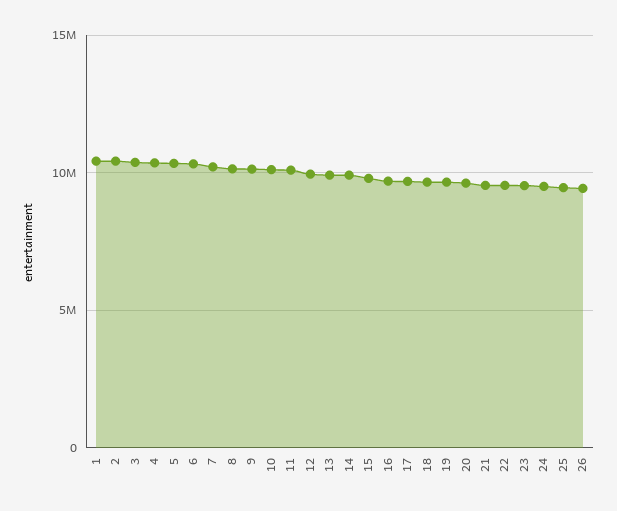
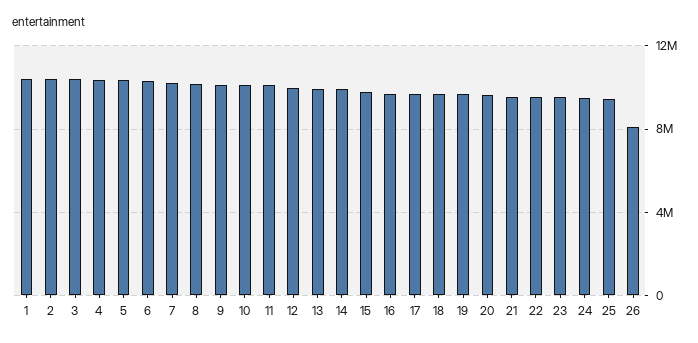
  {
    "1": 10500000,
    "2": 10500000,
    "3": 10500000,
    "4": 10500000,
    "5": 10500000,
    "6": 10500000,
    "7": 10000000,
    "8": 10000000,
    "9": 10000000,
    "10": 10000000,
    "11": 10000000,
    "12": 10000000,
    "13": 10000000,
    "14": 10000000,
    "15": 10000000,
    "16": 9500000,
    "17": 9500000,
    "18": 9500000,
    "19": 9500000,
    "20": 9500000,
    "21": 9500000,
    "22": 9500000,
    "23": 9500000,
    "24": 9500000,
    "25": 9500000,
-   "26": 9500000
+   "26": 8000000
  }

